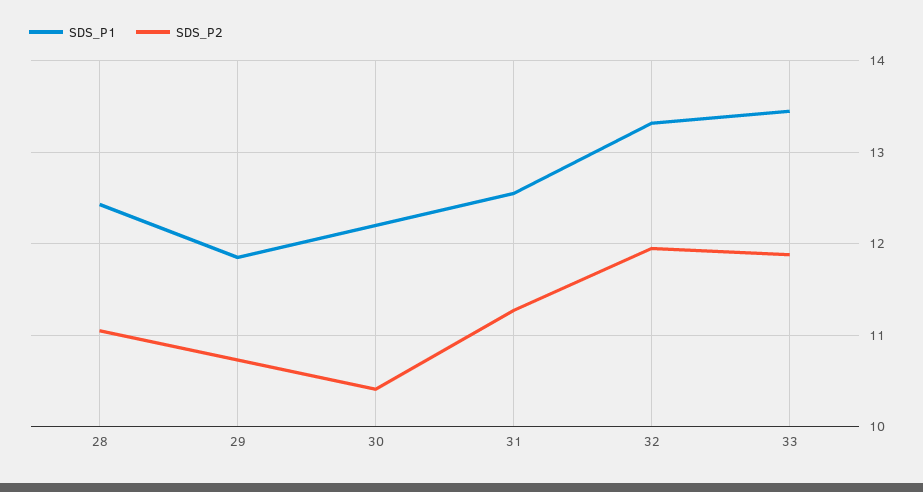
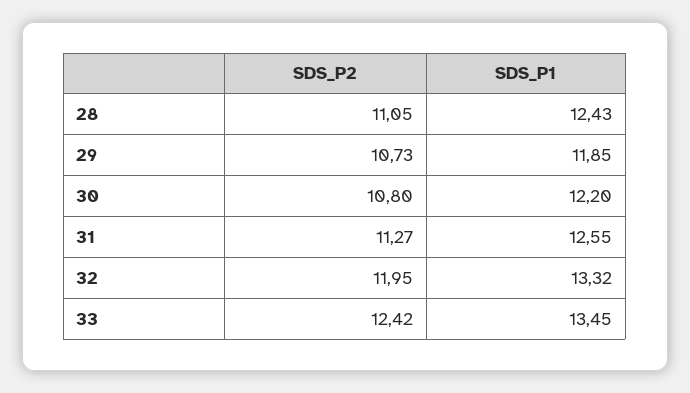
  {
    "SDS_P1": {
      "28": 12.43,
      "29": 11.85,
      "30": 12.2,
      "31": 12.55,
      "32": 13.32,
      "33": 13.45
    },
    "SDS_P2": {
      "28": 11.05,
      "29": 10.73,
-     "30": 10.4,
+     "30": 10.8,
      "31": 11.27,
      "32": 11.95,
-     "33": 11.9
+     "33": 12.42
    }
  }

